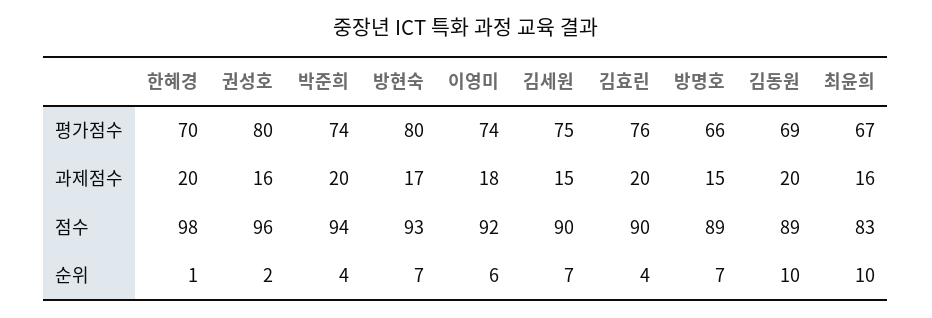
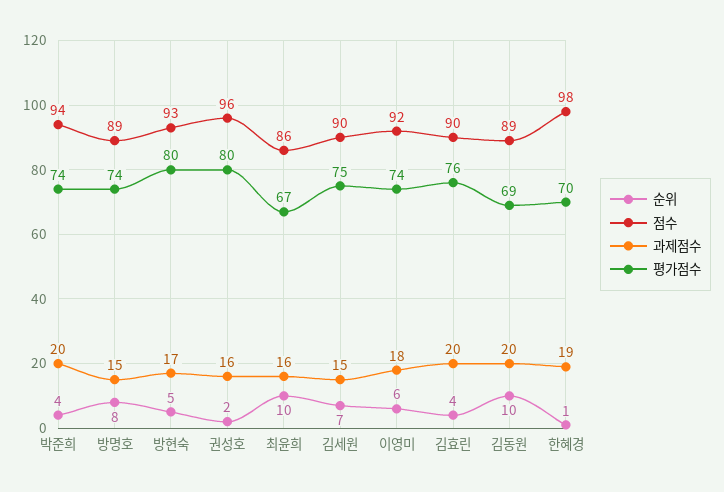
  {
    "평가점수": {
      "한혜경": 70,
      "권성호": 80,
      "박준희": 74,
      "방현숙": 80,
      "이영미": 74,
      "김세원": 75,
      "김효린": 76,
-     "방명호": 66,
+     "방명호": 74,
      "김동원": 69,
      "최윤희": 67
    },
    "과제점수": {
-     "한혜경": 20,
+     "한혜경": 19,
      "권성호": 16,
      "박준희": 20,
      "방현숙": 17,
      "이영미": 18,
      "김세원": 15,
      "김효린": 20,
      "방명호": 15,
      "김동원": 20,
      "최윤희": 16
    },
    "점수": {
      "한혜경": 98,
      "권성호": 96,
      "박준희": 94,
      "방현숙": 93,
      "이영미": 92,
      "김세원": 90,
      "김효린": 90,
      "방명호": 89,
      "김동원": 89,
-     "최윤희": 83
+     "최윤희": 86
    },
    "순위": {
      "한혜경": 1,
      "권성호": 2,
      "박준희": 4,
-     "방현숙": 7,
+     "방현숙": 5,
      "이영미": 6,
      "김세원": 7,
      "김효린": 4,
-     "방명호": 7,
+     "방명호": 8,
      "김동원": 10,
      "최윤희": 10
    }
  }

